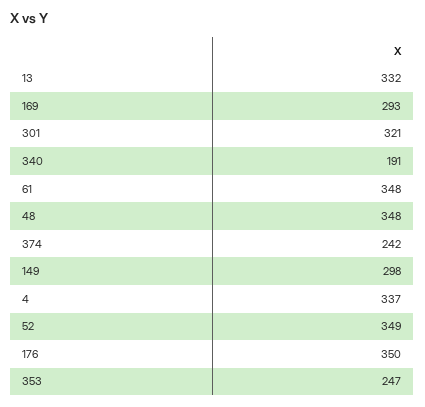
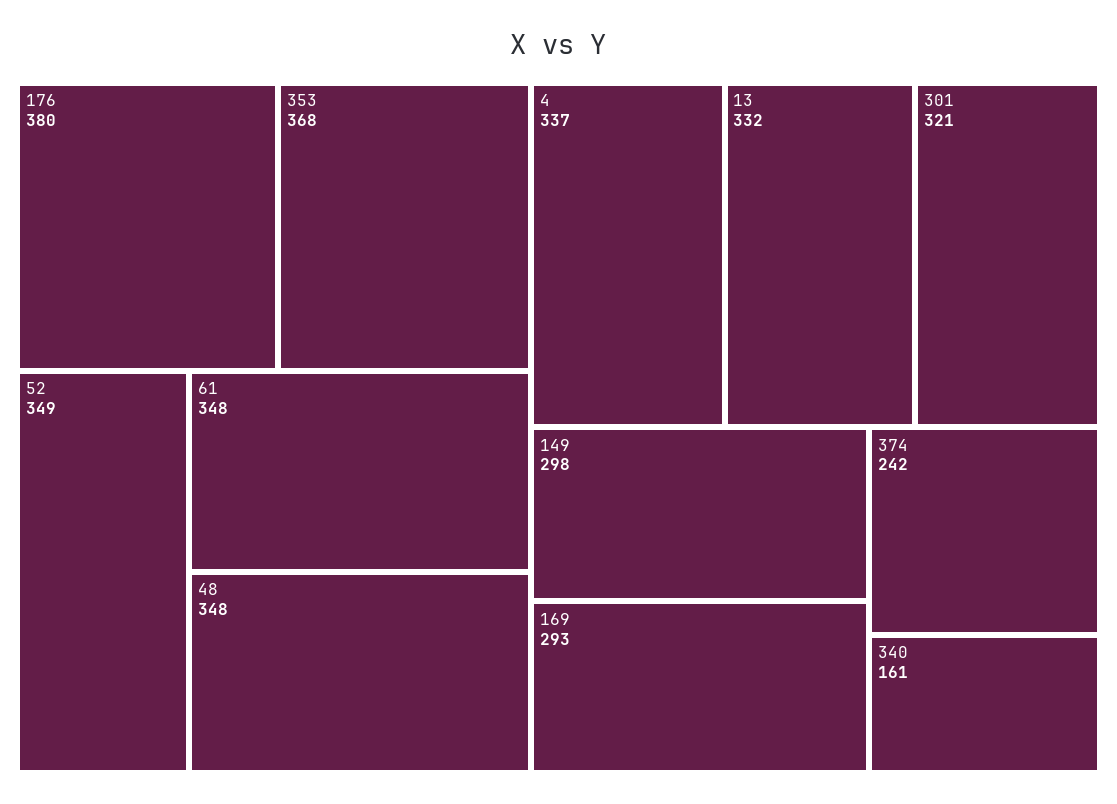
  {
    "13": 332,
    "169": 293,
    "301": 321,
-   "340": 191,
+   "340": 161,
    "61": 348,
    "48": 348,
    "374": 242,
    "149": 298,
    "4": 337,
    "52": 349,
-   "176": 350,
+   "176": 380,
-   "353": 247
+   "353": 368
  }

